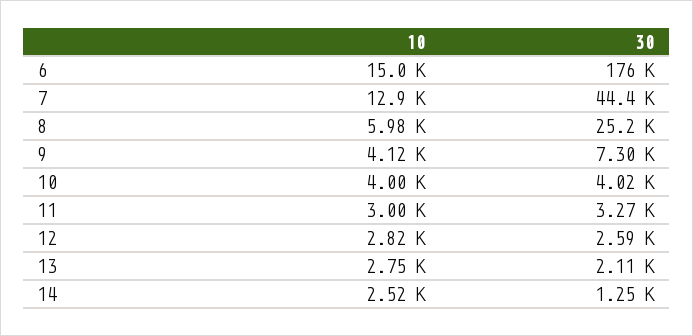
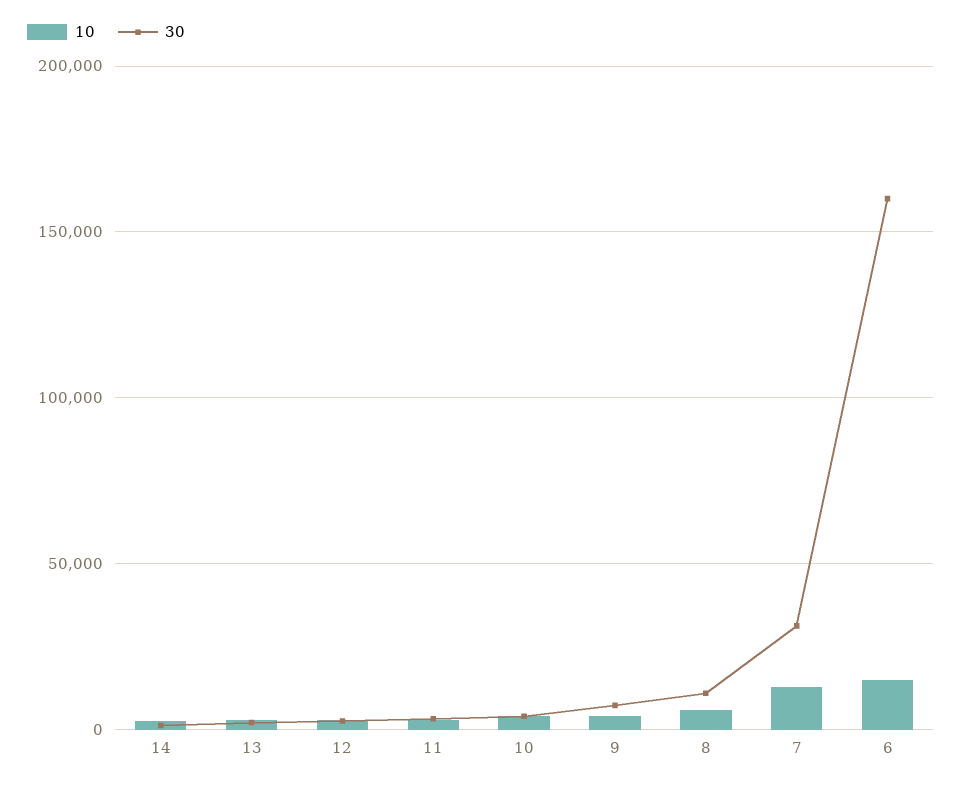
  {
    "10": {
      "6": 15000,
      "7": 12900,
      "8": 5980,
      "9": 4120,
      "10": 4000,
      "11": 3000,
      "12": 2820,
      "13": 2750,
      "14": 2520
    },
    "30": {
-     "6": 176000,
+     "6": 160000,
-     "7": 44400,
+     "7": 30000,
-     "8": 25200,
+     "8": 10000,
      "9": 7300,
      "10": 4020,
      "11": 3270,
      "12": 2590,
      "13": 2110,
      "14": 1250
    }
  }

